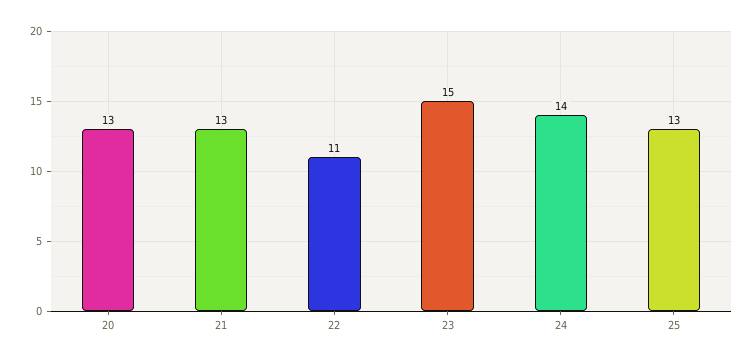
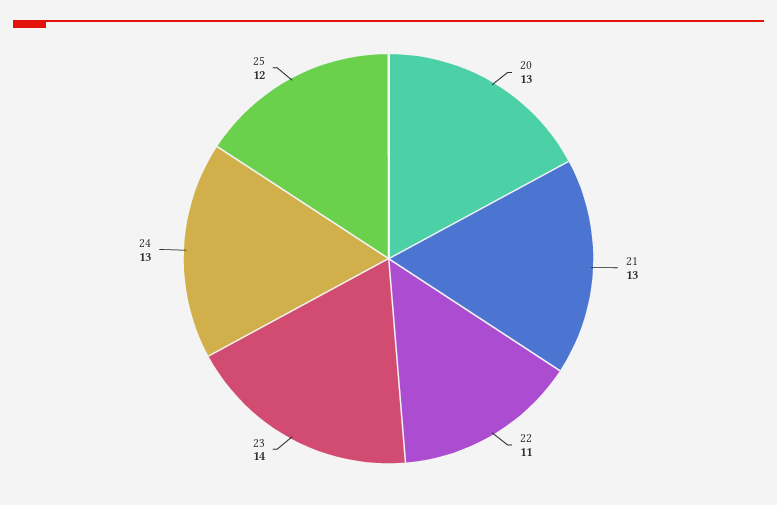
  {
    "20": 13,
    "21": 13,
    "22": 11,
-   "23": 15,
+   "23": 14,
-   "24": 14,
+   "24": 13,
-   "25": 13
+   "25": 12
  }

